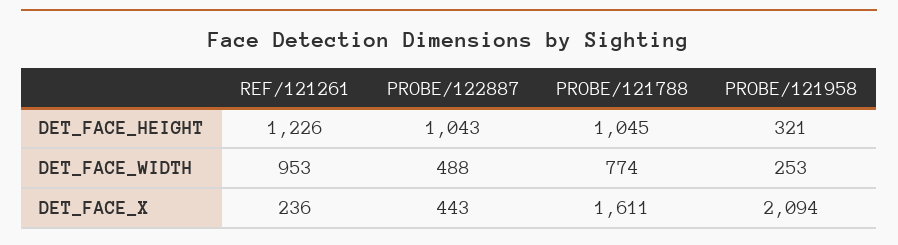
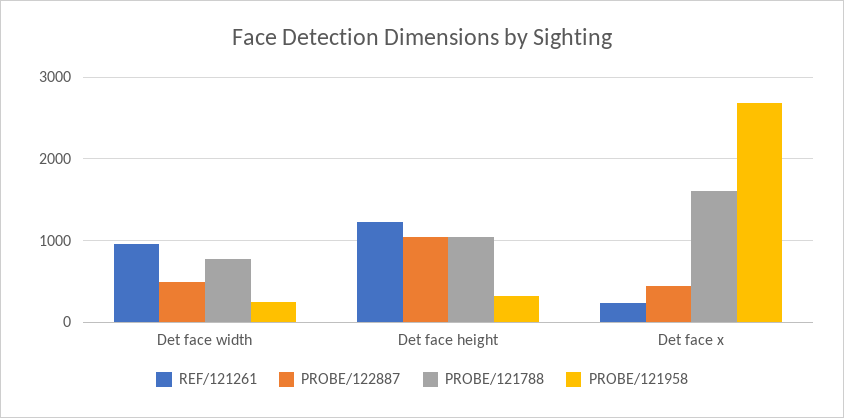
  {
    "REF/121261": {
      "DET_FACE_HEIGHT": 1226,
      "DET_FACE_WIDTH": 953,
      "DET_FACE_X": 236
    },
    "PROBE/122887": {
      "DET_FACE_HEIGHT": 1043,
      "DET_FACE_WIDTH": 488,
      "DET_FACE_X": 443
    },
    "PROBE/121788": {
      "DET_FACE_HEIGHT": 1045,
      "DET_FACE_WIDTH": 774,
      "DET_FACE_X": 1611
    },
    "PROBE/121958": {
      "DET_FACE_HEIGHT": 321,
      "DET_FACE_WIDTH": 253,
-     "DET_FACE_X": 2094
+     "DET_FACE_X": 2700
    }
  }

